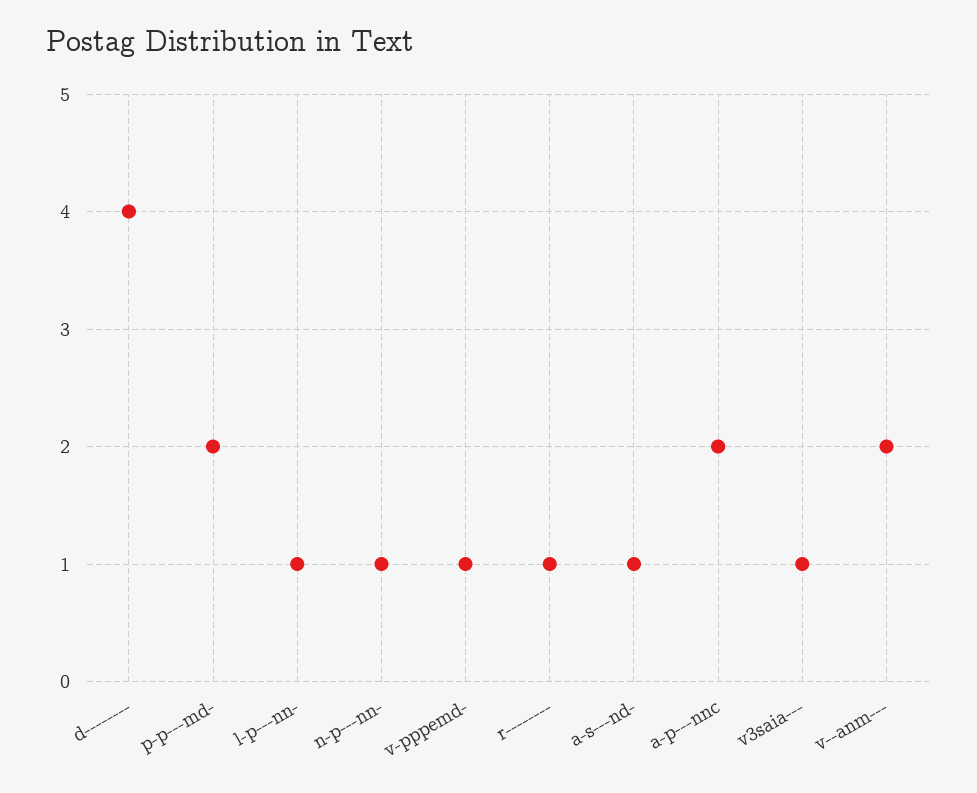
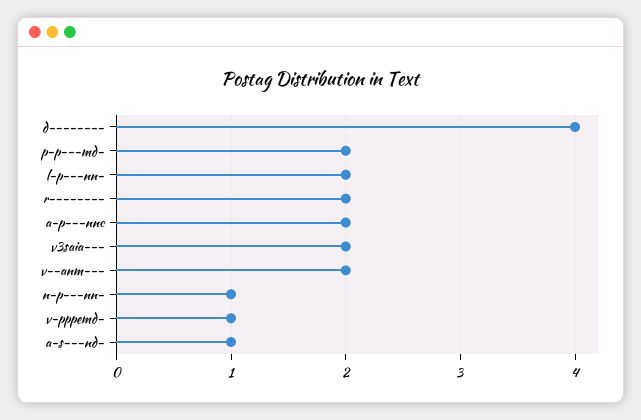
  {
    "d--------": 4,
    "p-p---md-": 2,
-   "l-p---nn-": 1,
+   "l-p---nn-": 2,
    "n-p---nn-": 1,
    "v-pppemd-": 1,
-   "r--------": 1,
+   "r--------": 2,
    "a-s---nd-": 1,
    "a-p---nnc": 2,
-   "v3saia---": 1,
+   "v3saia---": 2,
    "v--anm---": 2
  }

